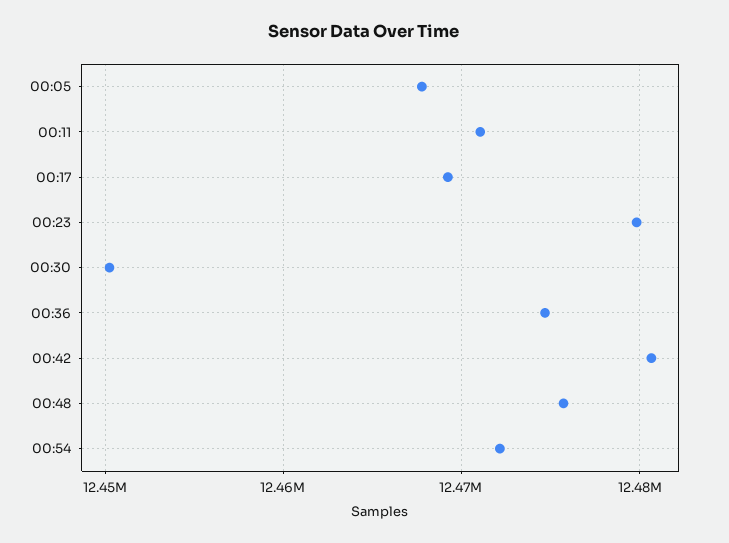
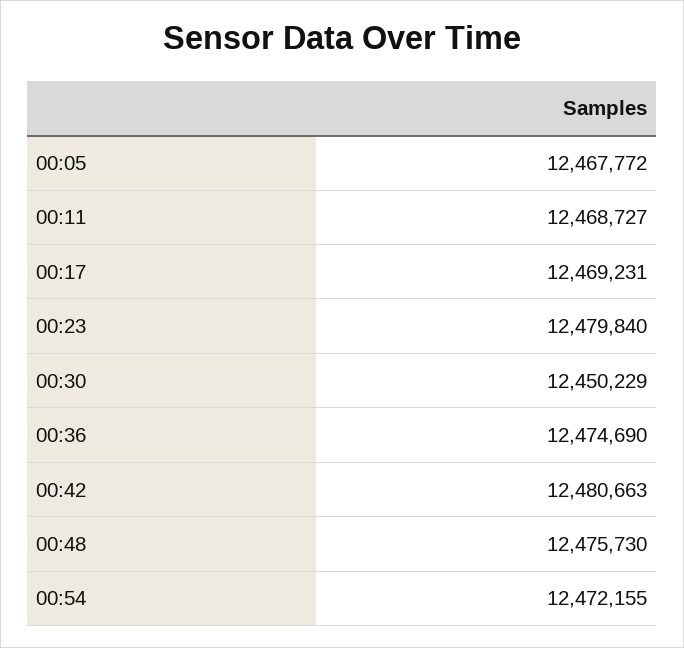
  {
    "00:05": 12467772,
-   "00:11": 12471000,
+   "00:11": 12468727,
    "00:17": 12469231,
    "00:23": 12479840,
    "00:30": 12450229,
    "00:36": 12474690,
    "00:42": 12480663,
    "00:48": 12475730,
    "00:54": 12472155
  }

